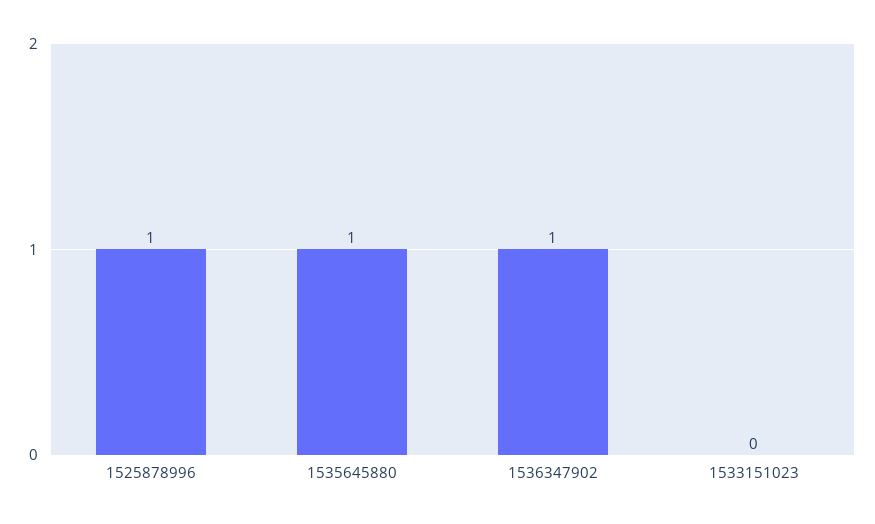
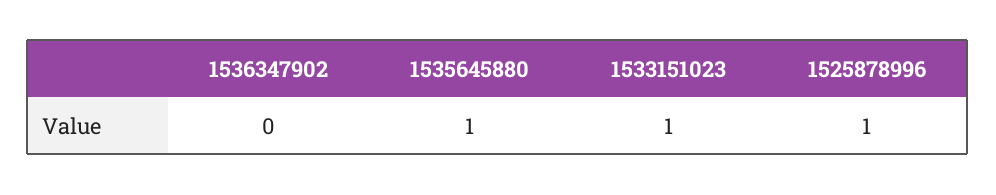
  {
    "1525878996": 1,
    "1535645880": 1,
-   "1536347902": 1,
+   "1536347902": 0,
-   "1533151023": 0
+   "1533151023": 1
  }

